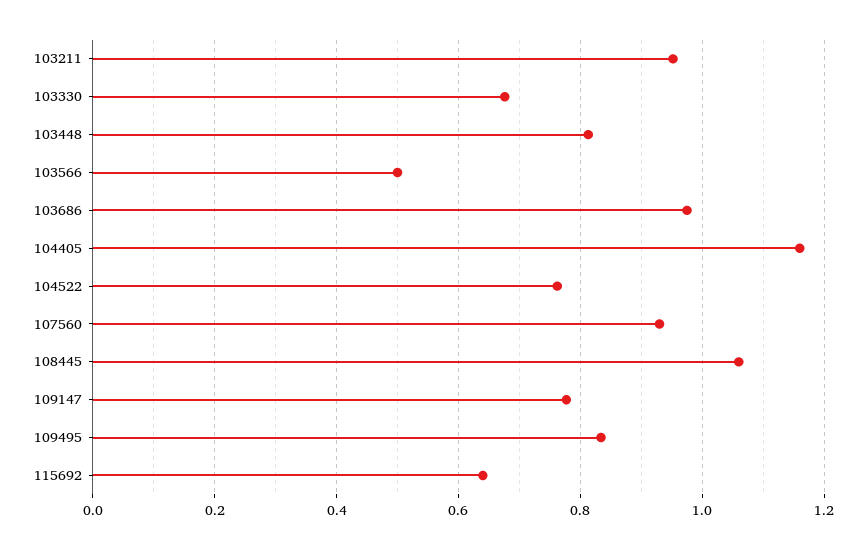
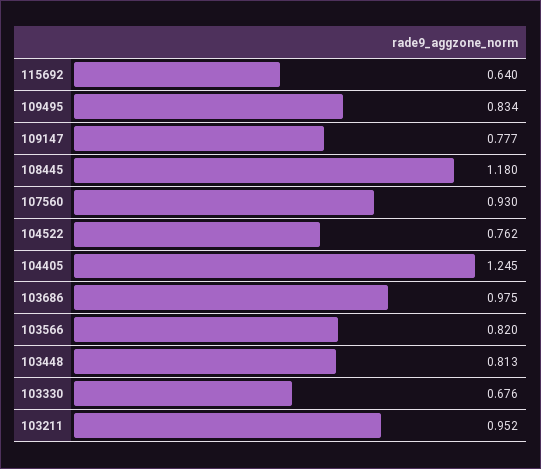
  {
    "103211": 0.952,
    "103330": 0.676,
    "103448": 0.813,
-   "103566": 0.5,
+   "103566": 0.82,
    "103686": 0.975,
-   "104405": 1.16,
+   "104405": 1.245,
    "104522": 0.762,
    "107560": 0.93,
-   "108445": 1.06,
+   "108445": 1.18,
    "109147": 0.777,
    "109495": 0.834,
    "115692": 0.64
  }

